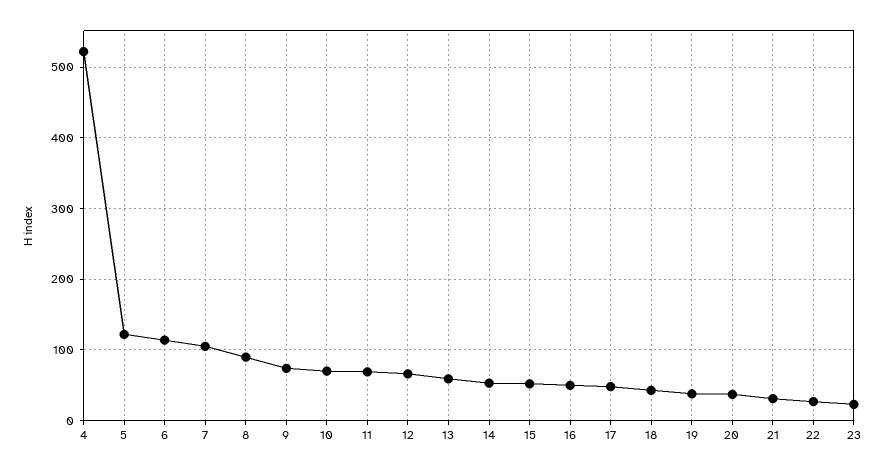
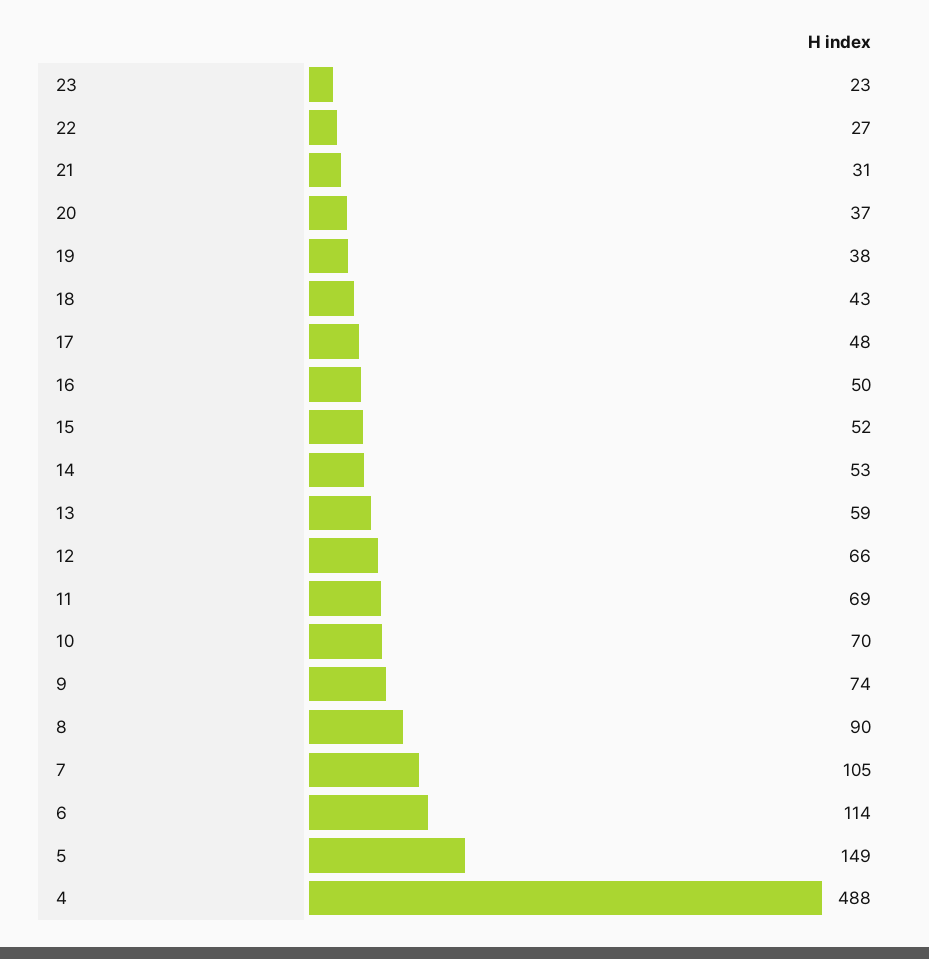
  {
-   "4": 520,
+   "4": 488,
-   "5": 120,
+   "5": 149,
    "6": 114,
    "7": 105,
    "8": 90,
    "9": 74,
    "10": 70,
    "11": 69,
    "12": 66,
    "13": 59,
    "14": 53,
    "15": 52,
    "16": 50,
    "17": 48,
    "18": 43,
    "19": 38,
    "20": 37,
    "21": 31,
    "22": 27,
    "23": 23
  }

